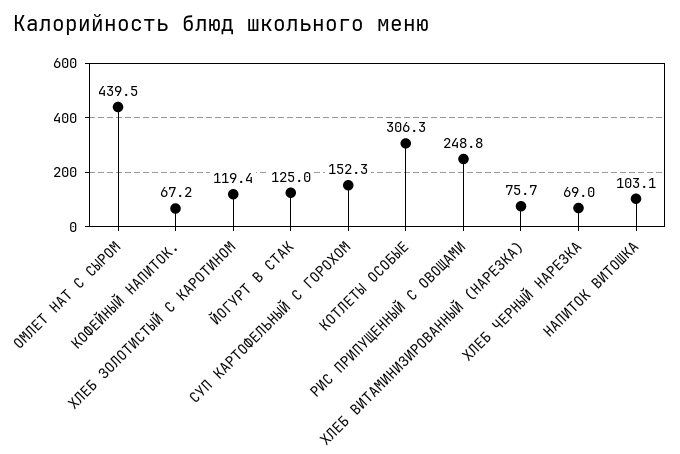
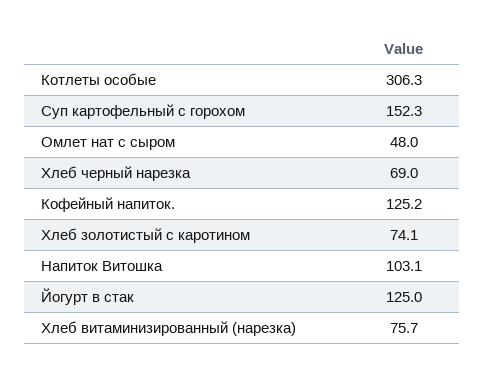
  {
-   "ОМЛЕТ НАТ С СЫРОМ": 439.5,
+   "ОМЛЕТ НАТ С СЫРОМ": 48,
-   "КОФЕЙНЫЙ НАПИТОК.": 67.2,
+   "КОФЕЙНЫЙ НАПИТОК.": 125.2,
-   "ХЛЕБ ЗОЛОТИСТЫЙ С КАРОТИНОМ": 119.4,
+   "ХЛЕБ ЗОЛОТИСТЫЙ С КАРОТИНОМ": 74.1,
    "ЙОГУРТ В СТАК": 125,
    "СУП КАРТОФЕЛЬНЫЙ С ГОРОХОМ": 152.3,
    "КОТЛЕТЫ ОСОБЫЕ": 306.3,
-   "РИС ПРИПУЩЕННЫЙ С ОВОЩАМИ": 248.8,
    "ХЛЕБ ВИТАМИНИЗИРОВАННЫЙ (НАРЕЗКА)": 75.7,
    "ХЛЕБ ЧЕРНЫЙ НАРЕЗКА": 69,
    "НАПИТОК ВИТОШКА": 103.1
  }

